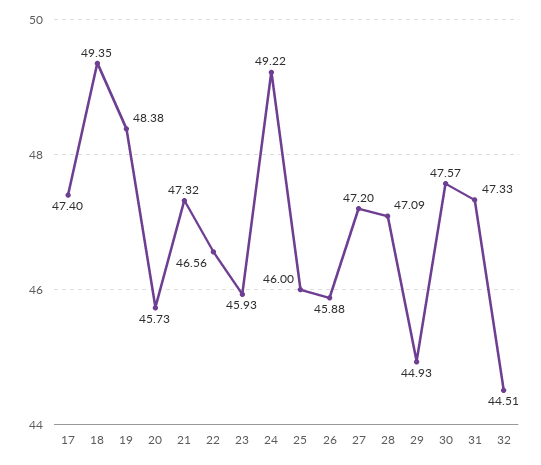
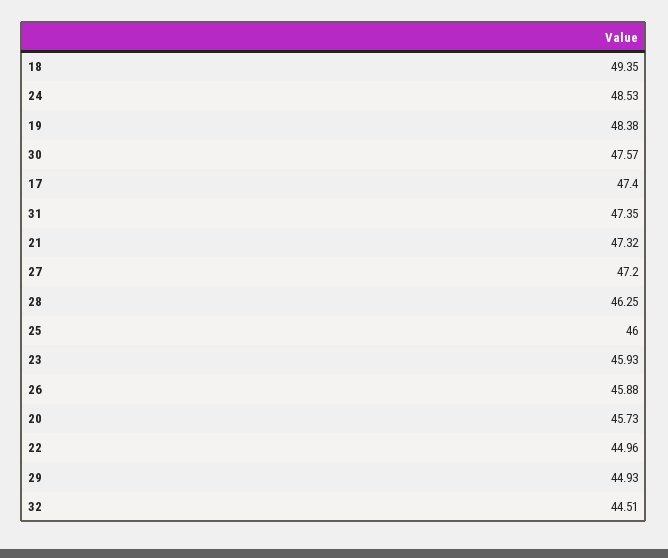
  {
    "17": 47.4,
    "18": 49.35,
    "19": 48.38,
    "20": 45.73,
    "21": 47.32,
-   "22": 46.56,
+   "22": 44.96,
    "23": 45.93,
-   "24": 49.22,
+   "24": 48.53,
    "25": 46,
    "26": 45.88,
    "27": 47.2,
-   "28": 47.09,
+   "28": 46.25,
    "29": 44.93,
    "30": 47.57,
-   "31": 47.33,
+   "31": 47.35,
    "32": 44.51
  }

